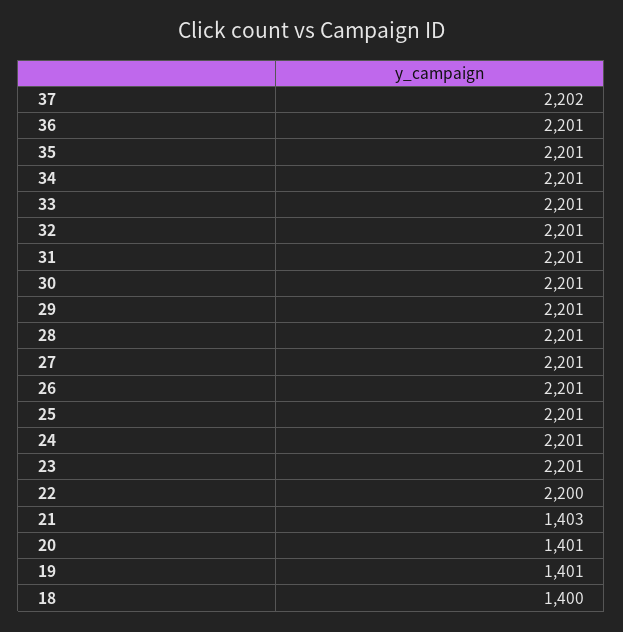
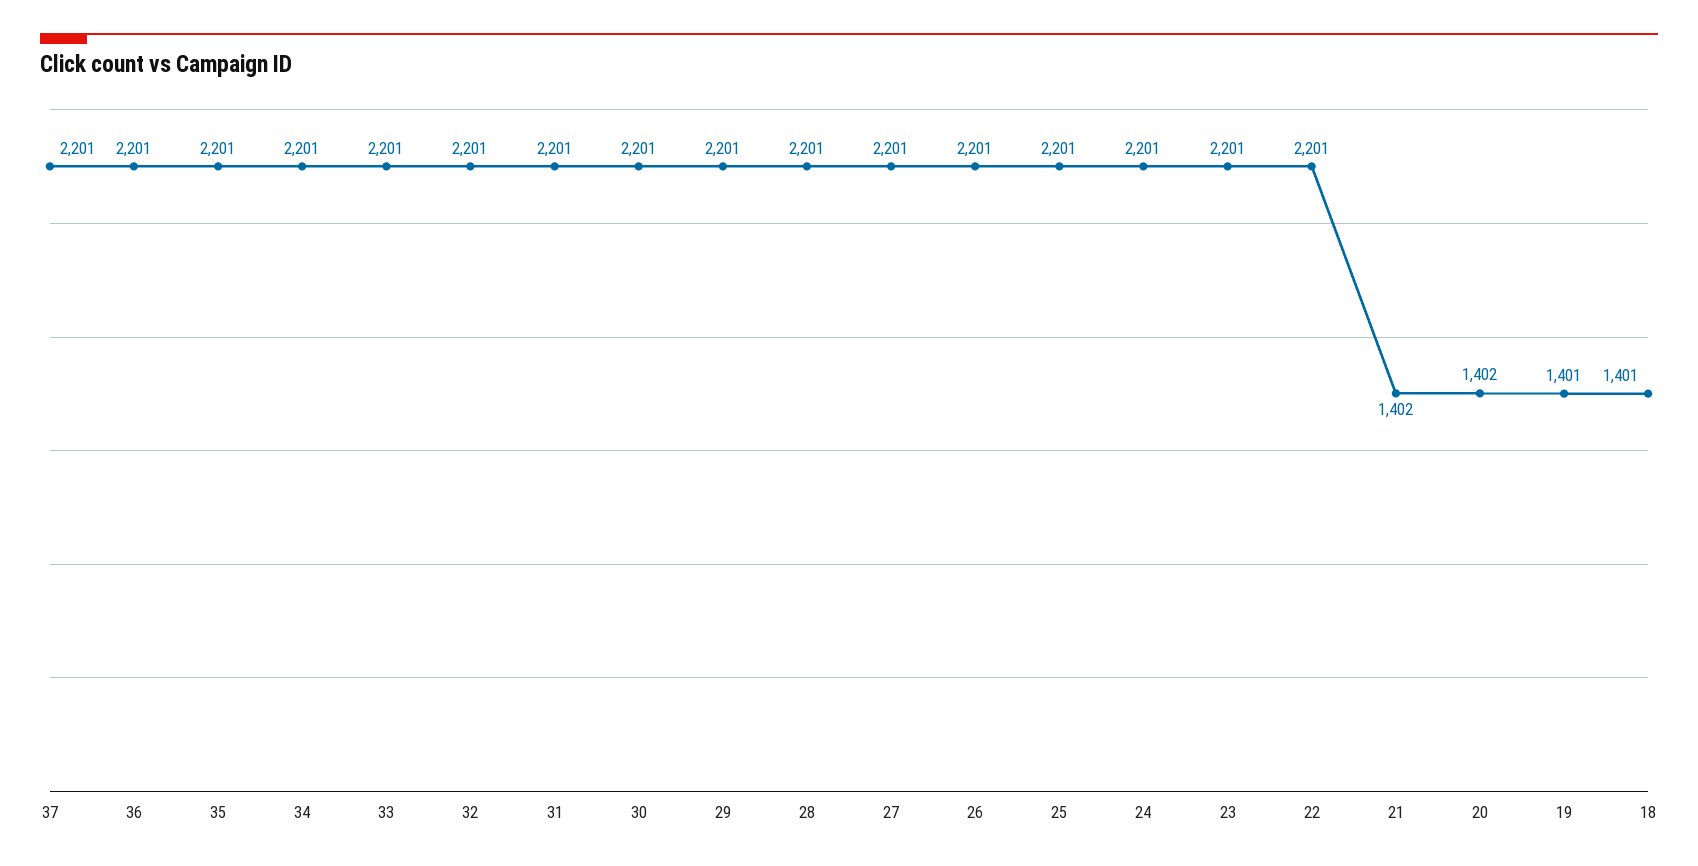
  {
-   "37": 2202,
+   "37": 2201,
    "36": 2201,
    "35": 2201,
    "34": 2201,
    "33": 2201,
    "32": 2201,
    "31": 2201,
    "30": 2201,
    "29": 2201,
    "28": 2201,
    "27": 2201,
    "26": 2201,
    "25": 2201,
    "24": 2201,
    "23": 2201,
-   "22": 2200,
+   "22": 2201,
-   "21": 1403,
+   "21": 1402,
-   "20": 1401,
+   "20": 1402,
    "19": 1401,
-   "18": 1400
+   "18": 1401
  }

